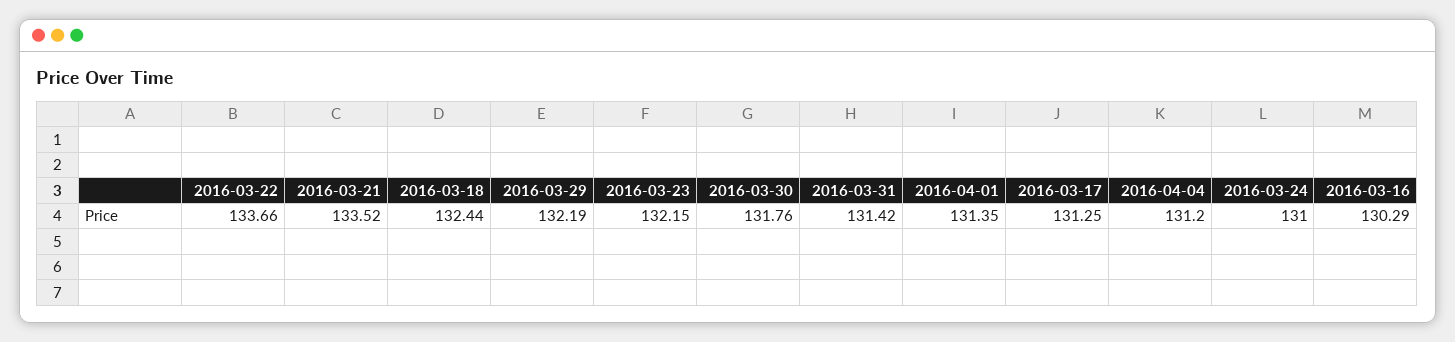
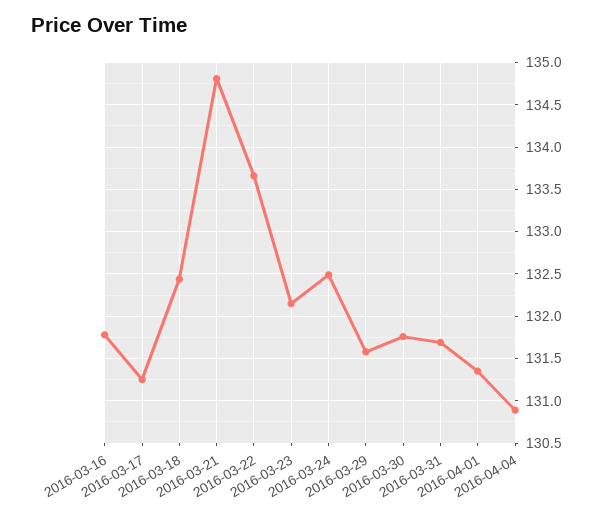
  {
    "2016-03-22": 133.66,
-   "2016-03-21": 133.52,
+   "2016-03-21": 134.8,
    "2016-03-18": 132.44,
-   "2016-03-29": 132.19,
+   "2016-03-29": 131.6,
    "2016-03-23": 132.15,
    "2016-03-30": 131.76,
-   "2016-03-31": 131.42,
+   "2016-03-31": 131.7,
    "2016-04-01": 131.35,
    "2016-03-17": 131.25,
-   "2016-04-04": 131.2,
+   "2016-04-04": 130.9,
-   "2016-03-24": 131,
+   "2016-03-24": 132.5,
-   "2016-03-16": 130.29
+   "2016-03-16": 131.8
  }

